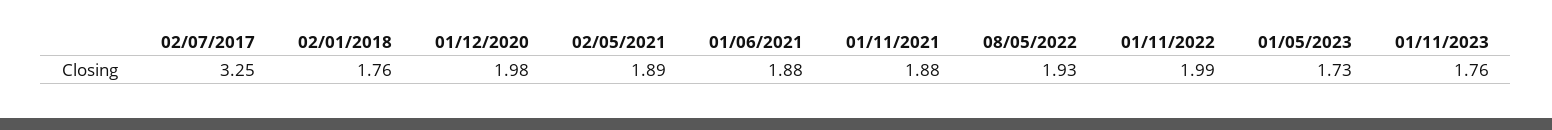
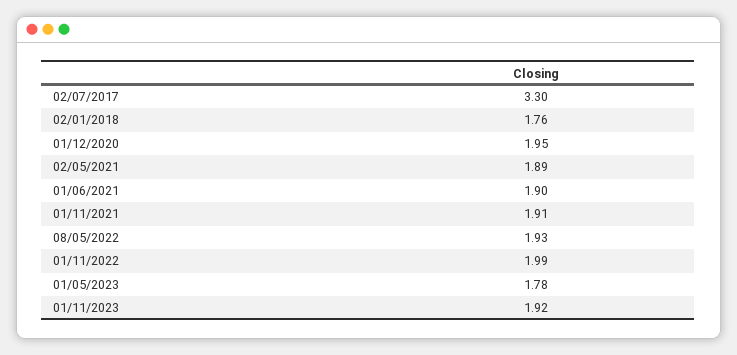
  {
-   "02/07/2017": 3.25,
+   "02/07/2017": 3.3,
    "02/01/2018": 1.76,
-   "01/12/2020": 1.98,
+   "01/12/2020": 1.95,
    "02/05/2021": 1.89,
-   "01/06/2021": 1.88,
+   "01/06/2021": 1.9,
-   "01/11/2021": 1.88,
+   "01/11/2021": 1.91,
    "08/05/2022": 1.93,
    "01/11/2022": 1.99,
-   "01/05/2023": 1.73,
+   "01/05/2023": 1.78,
-   "01/11/2023": 1.76
+   "01/11/2023": 1.92
  }

